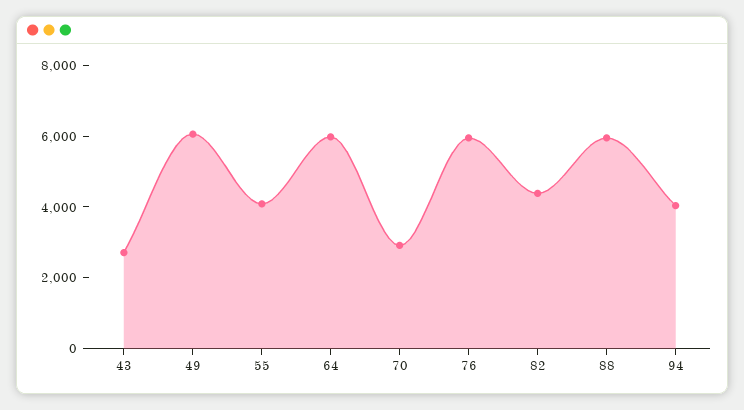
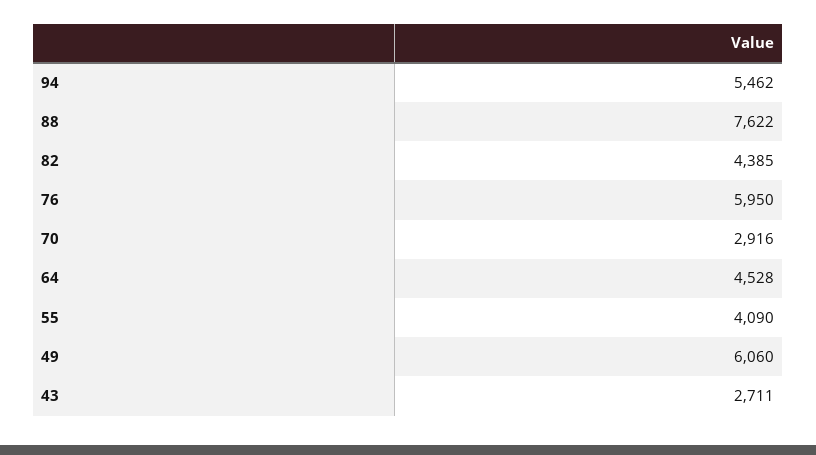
  {
    "43": 2711,
    "49": 6060,
    "55": 4090,
-   "64": 6000,
+   "64": 4528,
    "70": 2916,
    "76": 5950,
    "82": 4385,
-   "88": 6000,
+   "88": 7622,
-   "94": 4000
+   "94": 5462
  }

